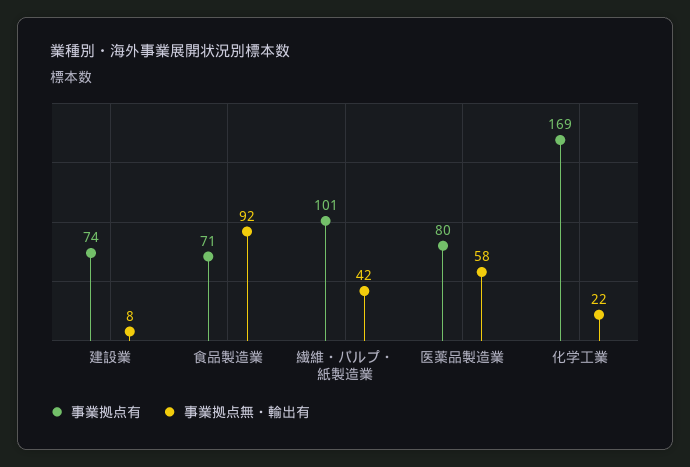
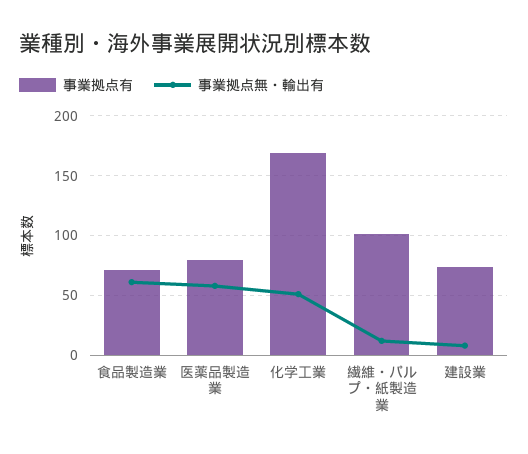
  {
    "事業拠点有": {
      "建設業": 74,
      "食品製造業": 71,
      "繊維・パルプ・紙製造業": 101,
      "医薬品製造業": 80,
      "化学工業": 169
    },
    "事業拠点無・輸出有": {
      "建設業": 8,
-     "食品製造業": 92,
+     "食品製造業": 60,
-     "繊維・パルプ・紙製造業": 42,
+     "繊維・パルプ・紙製造業": 10,
      "医薬品製造業": 58,
-     "化学工業": 22
+     "化学工業": 50
    }
  }

